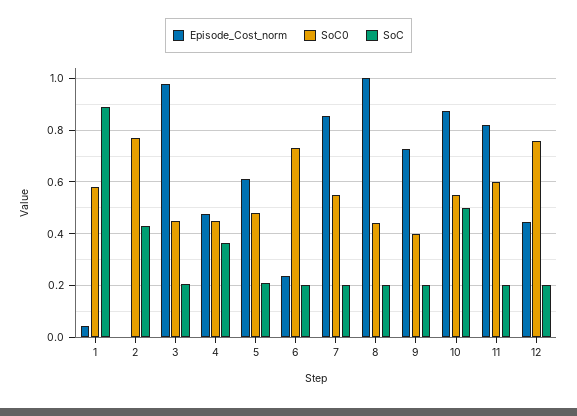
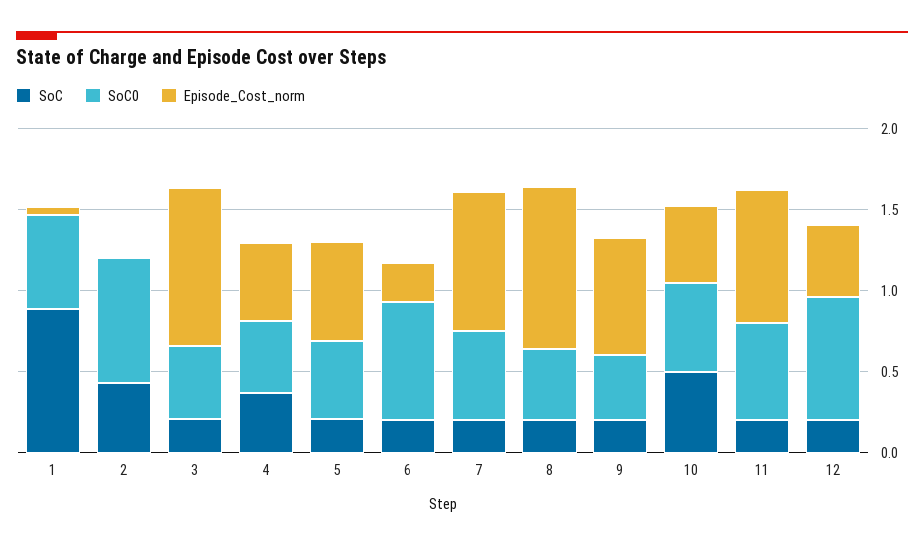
  {
    "Episode_Cost_norm": {
      "1": 0.05,
      "2": 0,
      "3": 0.975,
      "4": 0.475,
      "5": 0.6,
      "6": 0.25,
      "7": 0.85,
      "8": 1,
      "9": 0.725,
-     "10": 0.875,
+     "10": 0.5,
      "11": 0.825,
      "12": 0.45
    },
    "SoC0": {
      "1": 0.575,
      "2": 0.775,
      "3": 0.45,
      "4": 0.45,
      "5": 0.475,
      "6": 0.725,
      "7": 0.55,
      "8": 0.45,
      "9": 0.4,
      "10": 0.55,
      "11": 0.6,
      "12": 0.75
    },
    "SoC": {
      "1": 0.9,
      "2": 0.425,
      "3": 0.2,
      "4": 0.375,
      "5": 0.2,
      "6": 0.2,
      "7": 0.2,
      "8": 0.2,
      "9": 0.2,
      "10": 0.5,
      "11": 0.2,
      "12": 0.2
    }
  }

